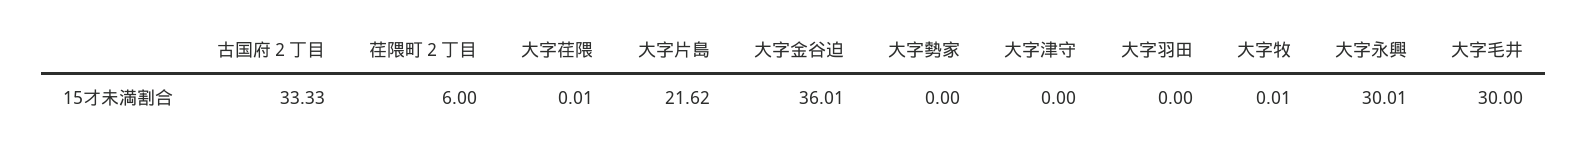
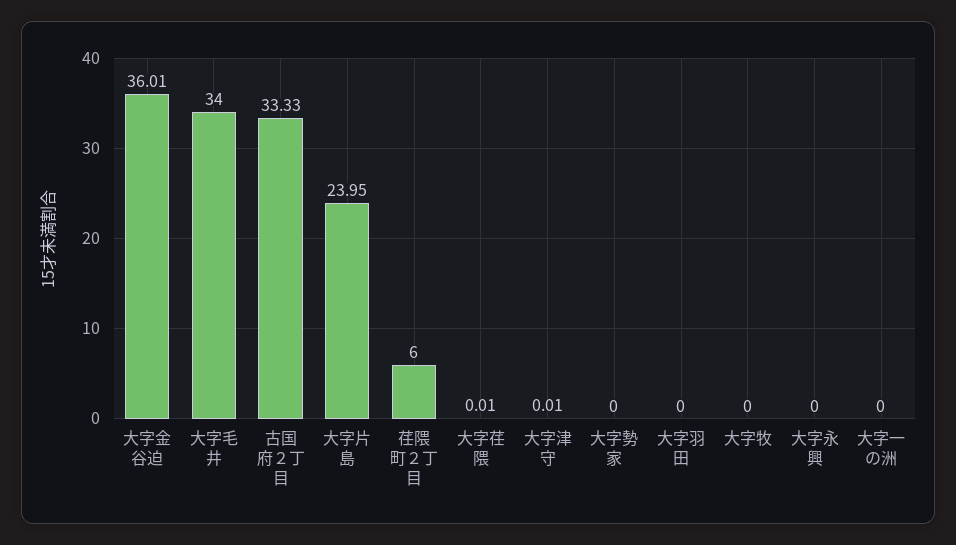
  {
    "古国府２丁目": 33.33,
    "荏隈町２丁目": 6,
    "大字荏隈": 0.01,
-   "大字片島": 21.62,
+   "大字片島": 23.95,
    "大字金谷迫": 36.01,
    "大字勢家": 0,
-   "大字津守": 0,
+   "大字津守": 0.01,
    "大字羽田": 0,
-   "大字牧": 0.01,
+   "大字牧": 0,
-   "大字永興": 30.01,
+   "大字永興": 0,
-   "大字毛井": 30
+   "大字毛井": 34,
+   "大字一の洲": 0
  }

